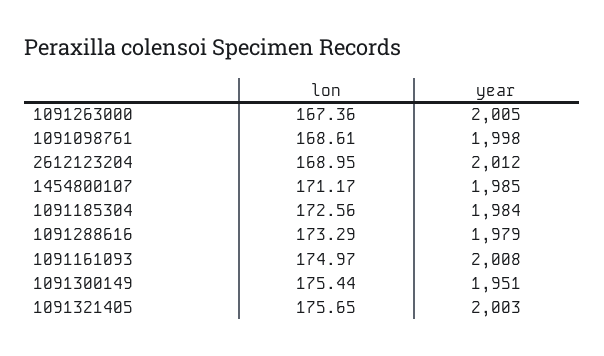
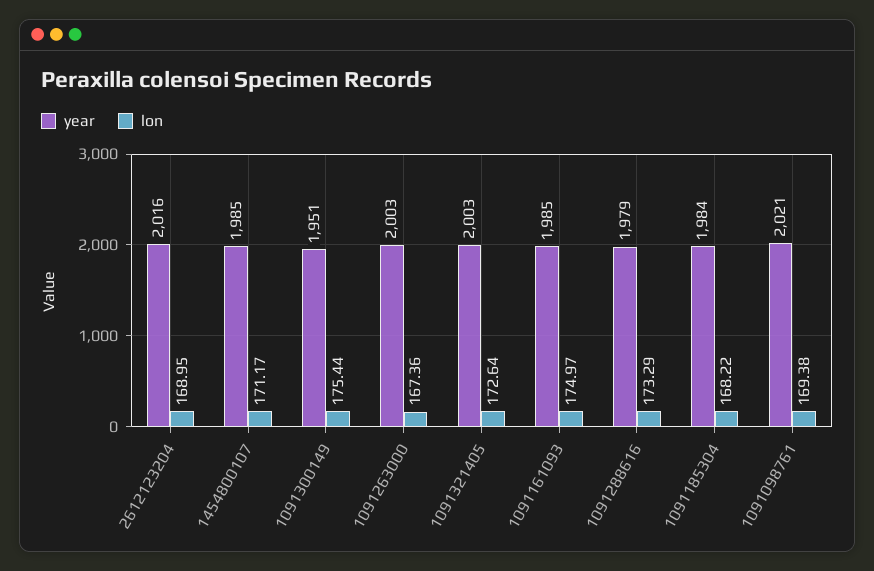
  {
    "lon": {
      "1091263000": 167.36,
-     "1091098761": 168.61,
+     "1091098761": 169.38,
      "2612123204": 168.95,
      "1454800107": 171.17,
-     "1091185304": 172.56,
+     "1091185304": 168.22,
      "1091288616": 173.29,
      "1091161093": 174.97,
      "1091300149": 175.44,
-     "1091321405": 175.65
+     "1091321405": 172.64
    },
    "year": {
-     "1091263000": 2005,
+     "1091263000": 2003,
-     "1091098761": 1998,
+     "1091098761": 2021,
-     "2612123204": 2012,
+     "2612123204": 2016,
      "1454800107": 1985,
      "1091185304": 1984,
      "1091288616": 1979,
-     "1091161093": 2008,
+     "1091161093": 1985,
      "1091300149": 1951,
      "1091321405": 2003
    }
  }

